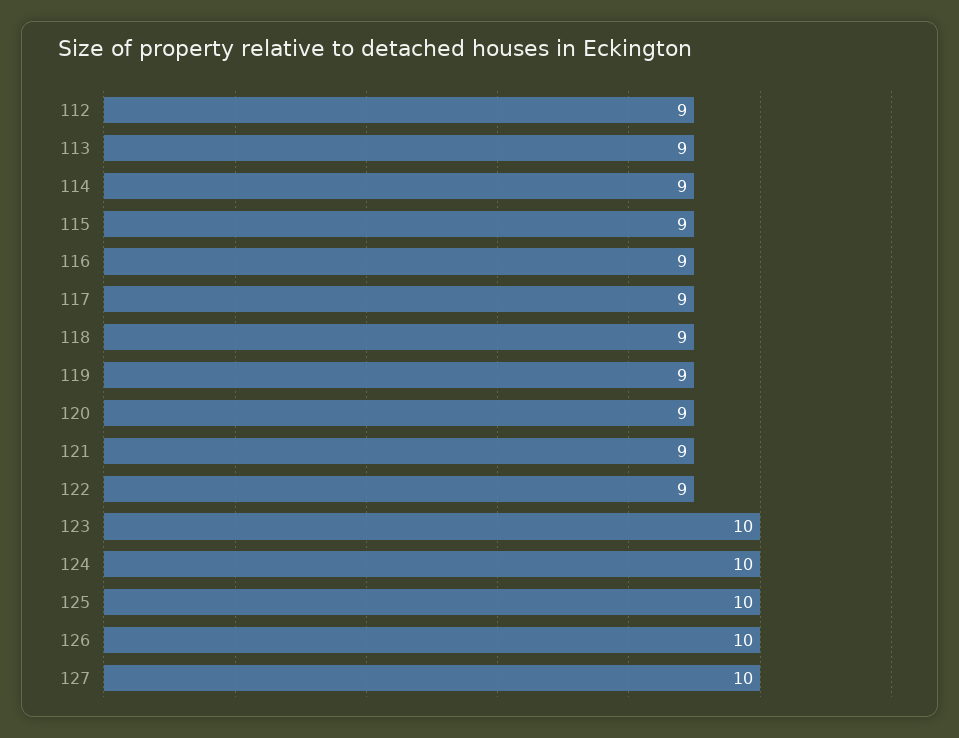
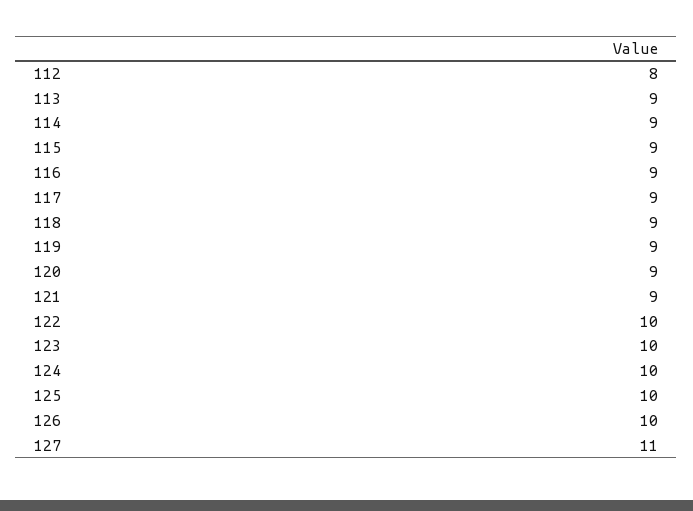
  {
-   "112": 9,
+   "112": 8,
    "113": 9,
    "114": 9,
    "115": 9,
    "116": 9,
    "117": 9,
    "118": 9,
    "119": 9,
    "120": 9,
    "121": 9,
-   "122": 9,
+   "122": 10,
    "123": 10,
    "124": 10,
    "125": 10,
    "126": 10,
-   "127": 10
+   "127": 11
  }

